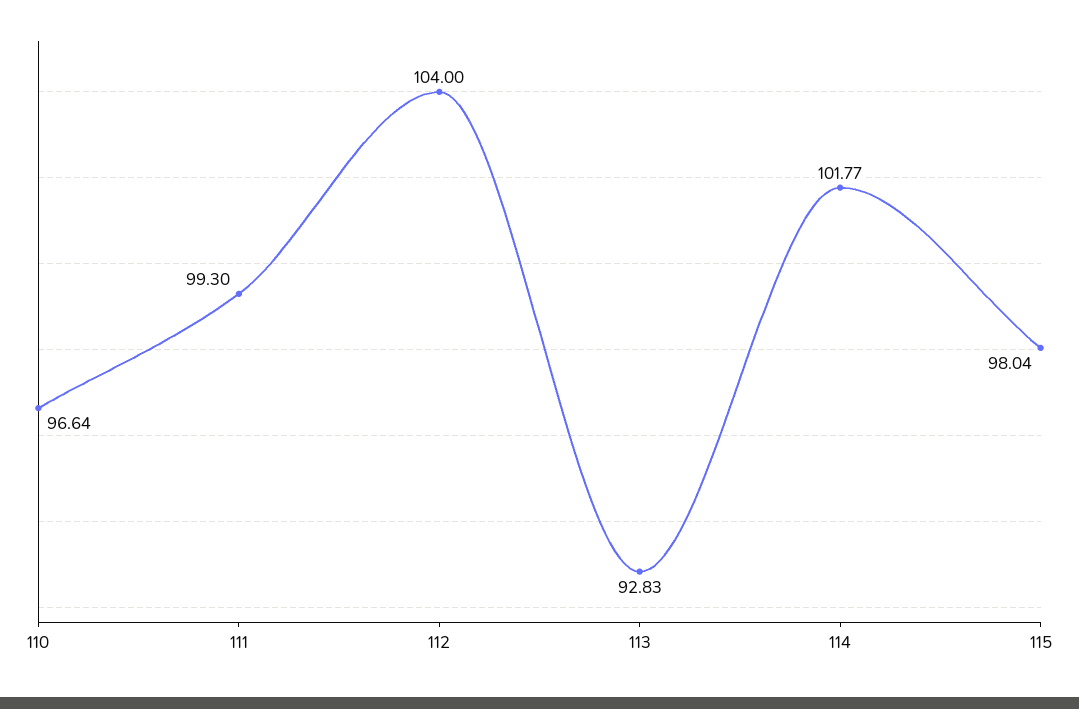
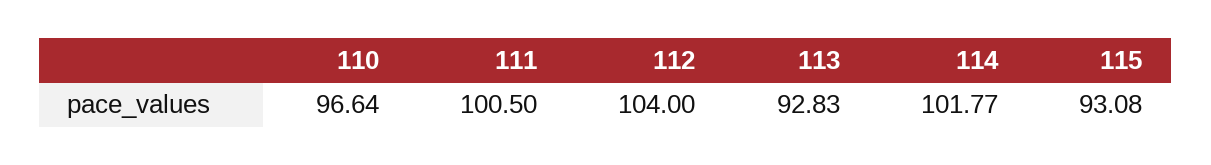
  {
    "110": 96.64,
-   "111": 99.3,
+   "111": 100.5,
    "112": 104,
    "113": 92.83,
    "114": 101.77,
-   "115": 98.04
+   "115": 93.08
  }

